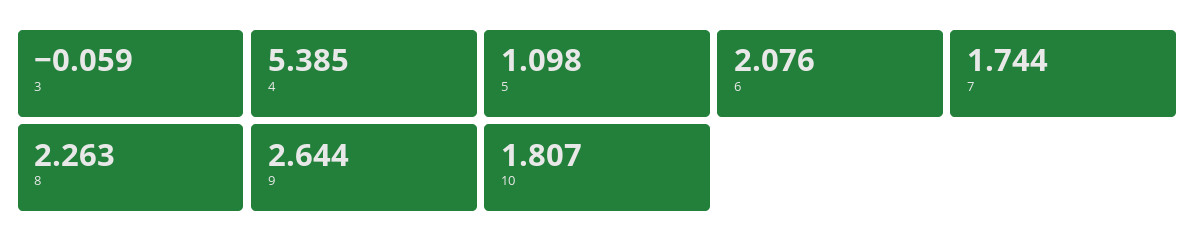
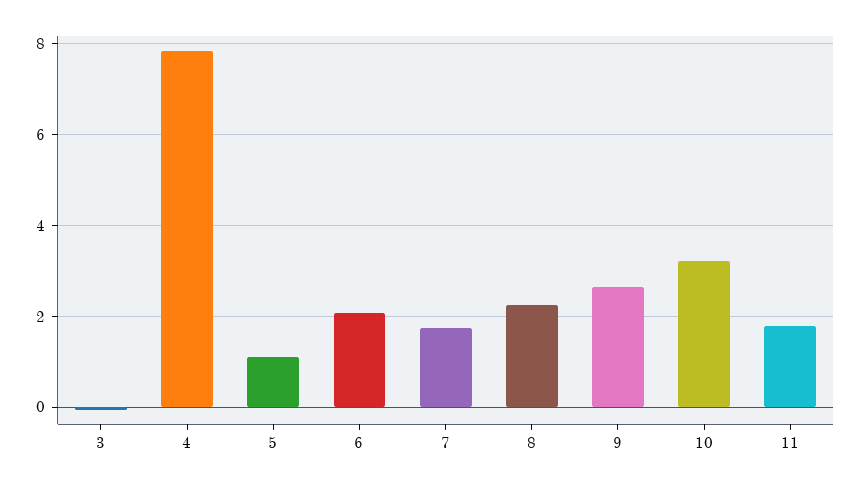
  {
    "3": -0.059,
-   "4": 5.385,
+   "4": 7.8,
    "5": 1.098,
    "6": 2.076,
    "7": 1.744,
    "8": 2.263,
    "9": 2.644,
-   "10": 1.807
+   "10": 3.2,
+   "11": 1.8
  }

